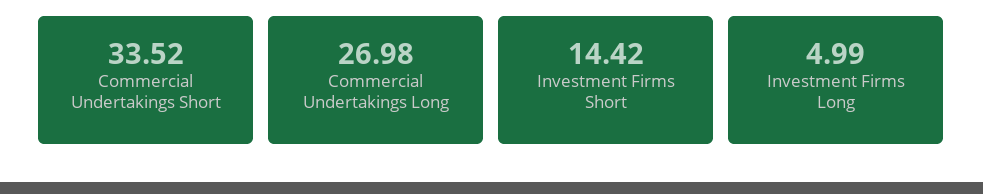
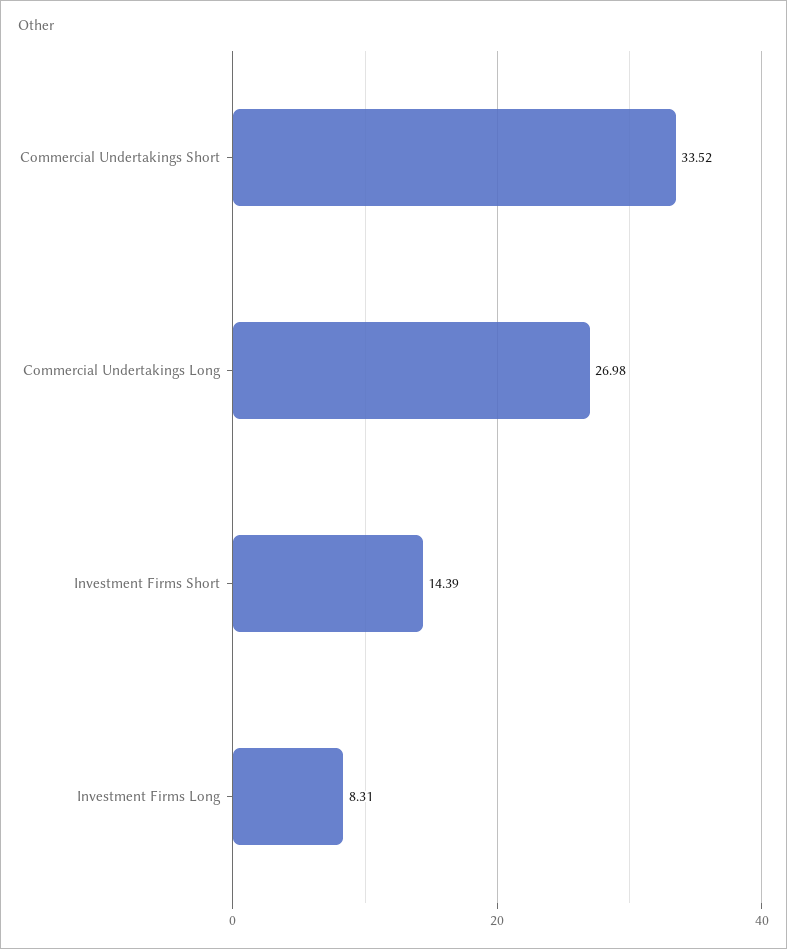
  {
    "Commercial Undertakings Short": 33.52,
    "Commercial Undertakings Long": 26.98,
-   "Investment Firms Short": 14.42,
+   "Investment Firms Short": 14.39,
-   "Investment Firms Long": 4.99
+   "Investment Firms Long": 8.31
  }

